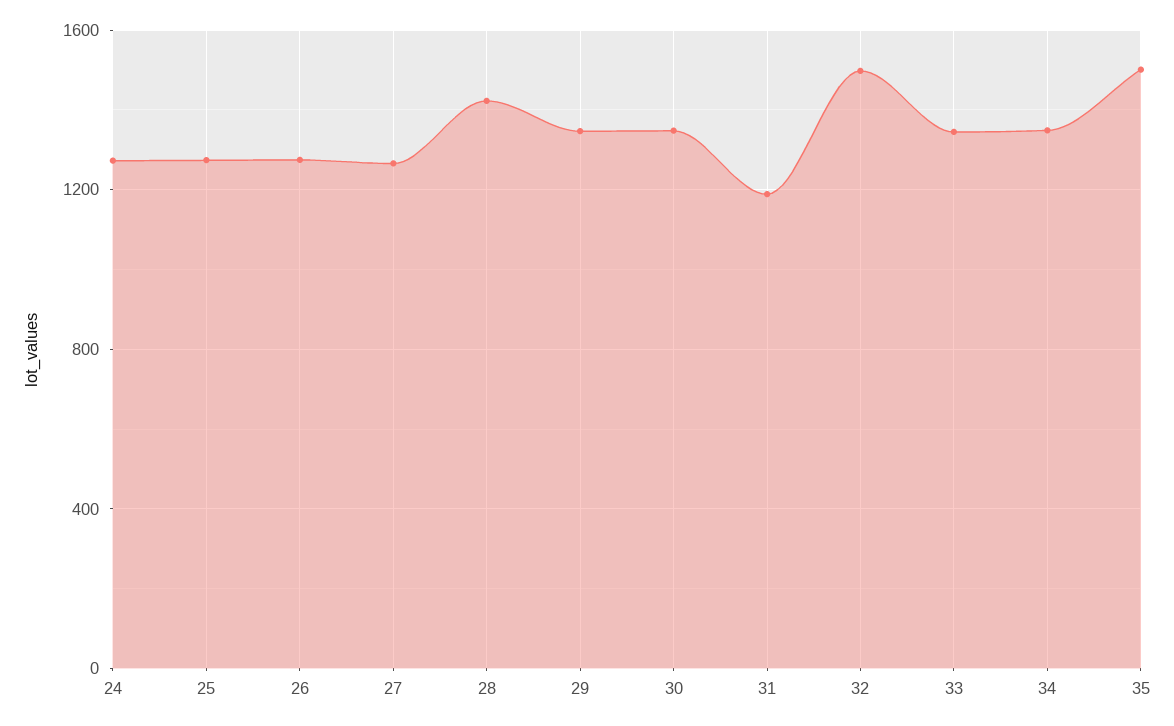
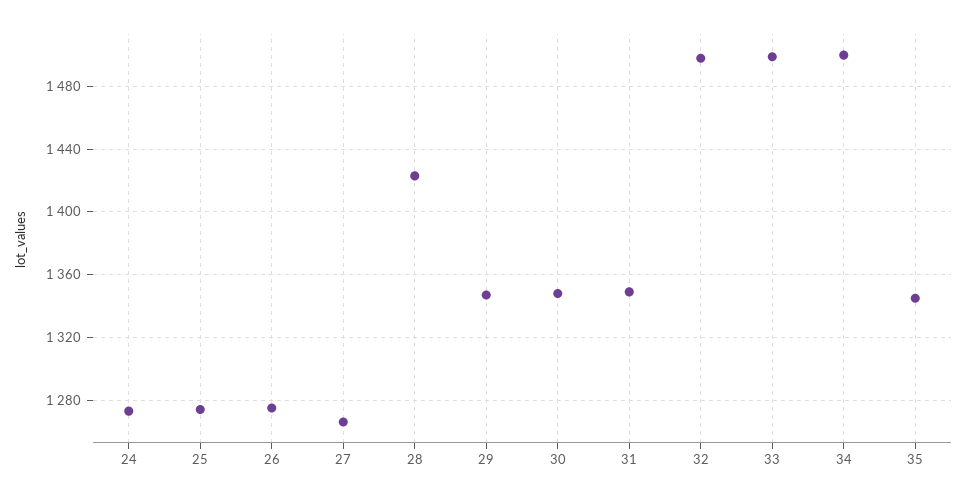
  {
    "24": 1275,
    "25": 1275,
    "26": 1275,
    "27": 1265,
    "28": 1425,
    "29": 1345,
    "30": 1350,
-   "31": 1200,
+   "31": 1350,
    "32": 1500,
-   "33": 1350,
+   "33": 1500,
-   "34": 1350,
+   "34": 1500,
-   "35": 1500
+   "35": 1345
  }

